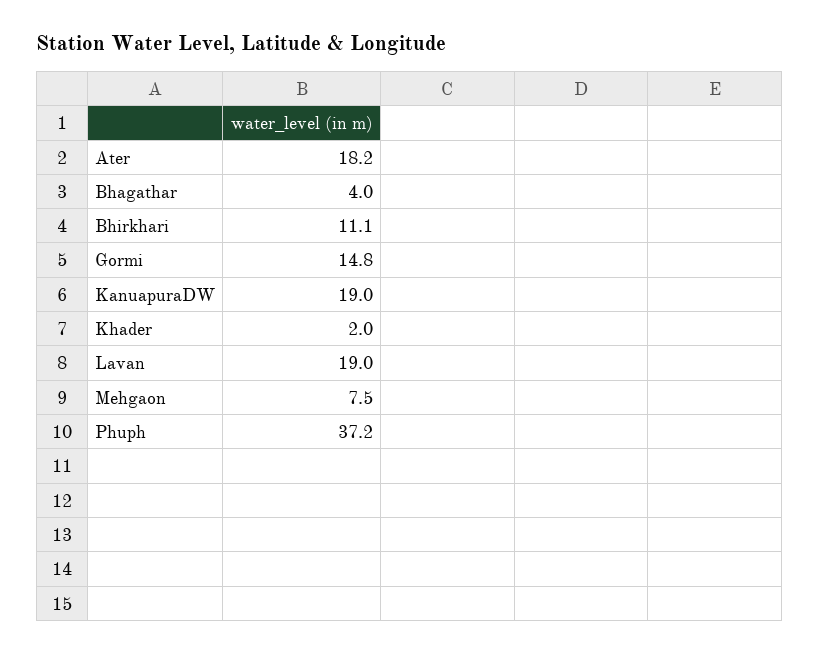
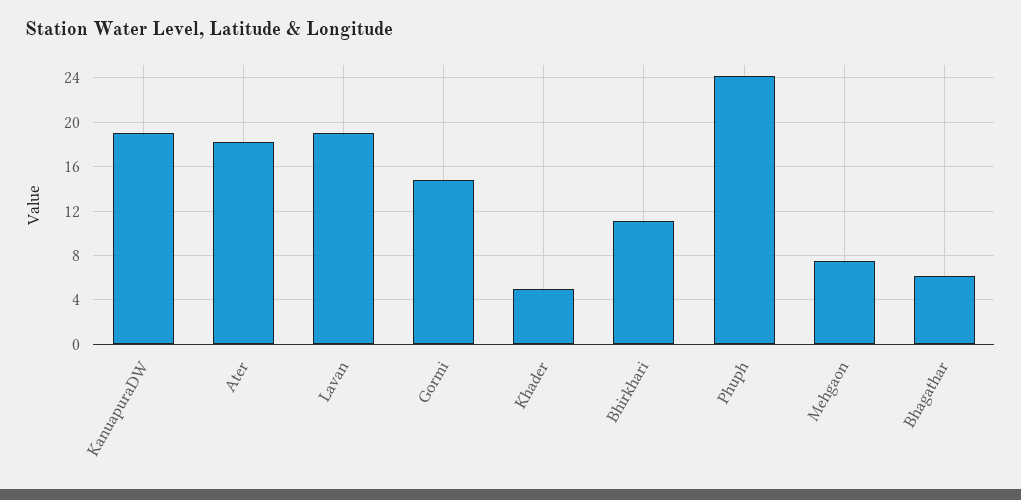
  {
    "Ater": 18.2,
-   "Bhagathar": 4,
+   "Bhagathar": 6,
    "Bhirkhari": 11.1,
    "Gormi": 14.8,
    "KanuapuraDW": 19,
-   "Khader": 2,
+   "Khader": 5,
    "Lavan": 19,
    "Mehgaon": 7.5,
-   "Phuph": 37.2
+   "Phuph": 24
  }

